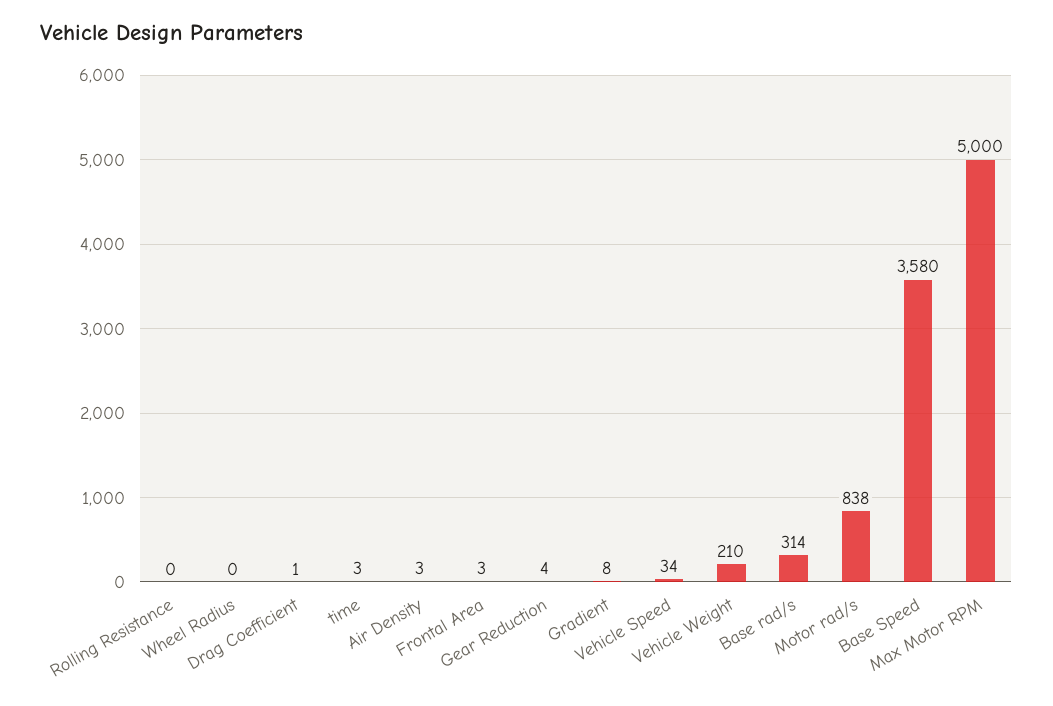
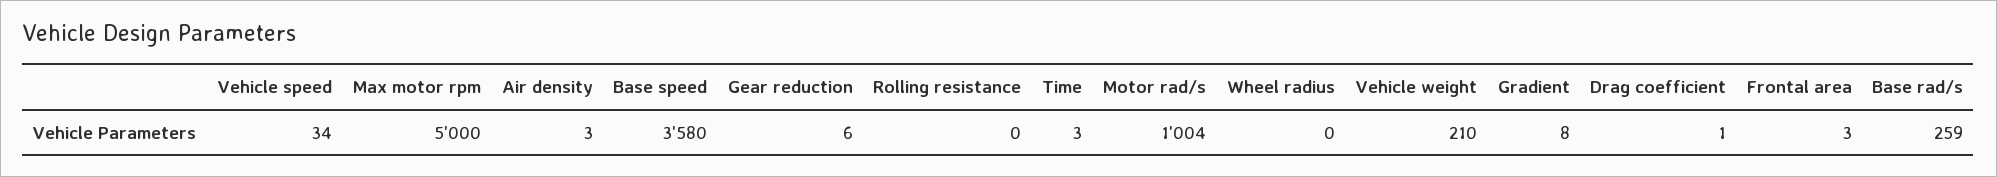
  {
    "Rolling Resistance": 0,
    "Wheel Radius": 0,
    "Drag Coefficient": 1,
    "time": 3,
    "Air Density": 3,
    "Frontal Area": 3,
-   "Gear Reduction": 4,
+   "Gear Reduction": 6,
    "Gradient": 8,
    "Vehicle Speed": 34,
    "Vehicle Weight": 210,
-   "Base rad/s": 314,
+   "Base rad/s": 259,
-   "Motor rad/s": 838,
+   "Motor rad/s": 1004,
    "Base Speed": 3580,
    "Max Motor RPM": 5000
  }

